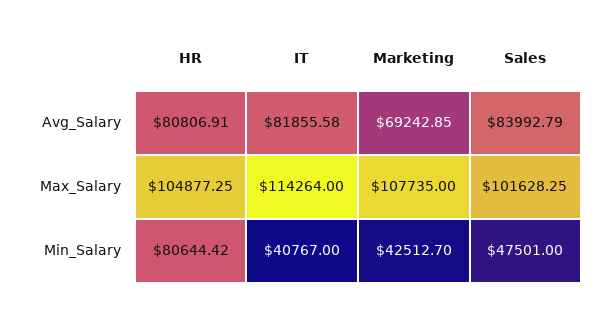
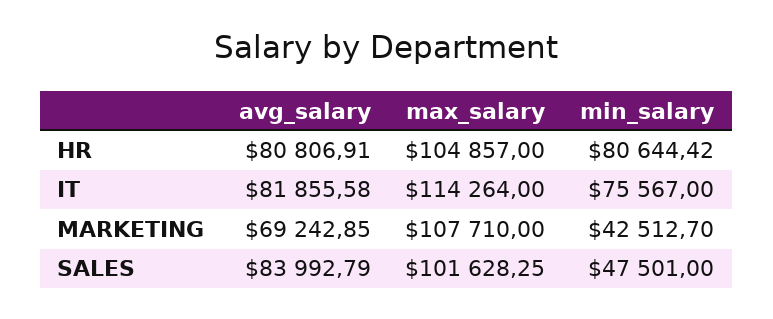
  {
    "HR": {
      "Avg_Salary": 80806.91,
-     "Max_Salary": 104877.25,
+     "Max_Salary": 104857,
      "Min_Salary": 80644.42
    },
    "IT": {
      "Avg_Salary": 81855.58,
      "Max_Salary": 114264,
-     "Min_Salary": 40767
+     "Min_Salary": 75567
    },
    "Marketing": {
      "Avg_Salary": 69242.85,
-     "Max_Salary": 107735,
+     "Max_Salary": 107710,
      "Min_Salary": 42512.7
    },
    "Sales": {
      "Avg_Salary": 83992.79,
      "Max_Salary": 101628.25,
      "Min_Salary": 47501
    }
  }

